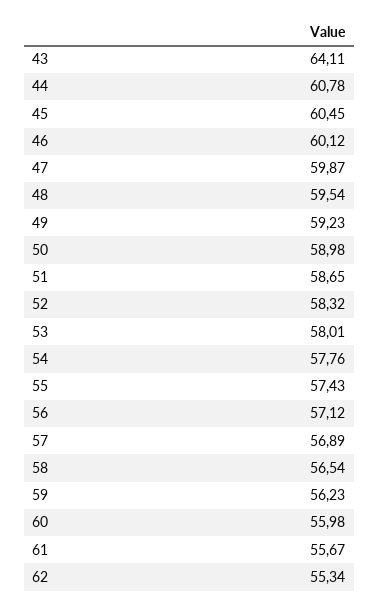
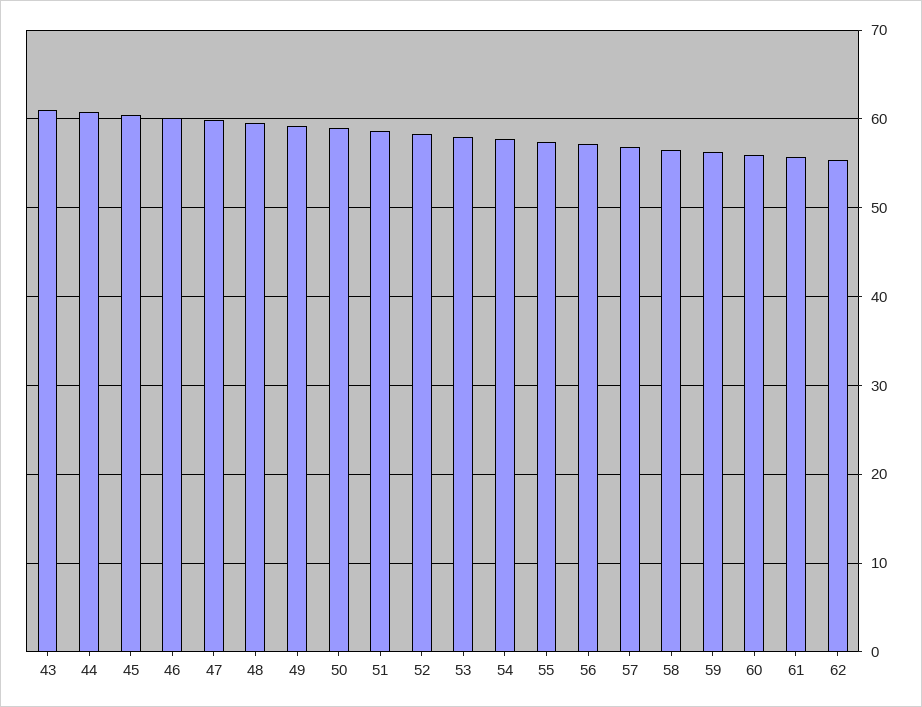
  {
-   "43": 64.11,
+   "43": 61,
    "44": 60.78,
    "45": 60.45,
    "46": 60.12,
    "47": 59.87,
    "48": 59.54,
    "49": 59.23,
    "50": 58.98,
    "51": 58.65,
    "52": 58.32,
    "53": 58.01,
    "54": 57.76,
    "55": 57.43,
    "56": 57.12,
    "57": 56.89,
    "58": 56.54,
    "59": 56.23,
    "60": 55.98,
    "61": 55.67,
    "62": 55.34
  }

